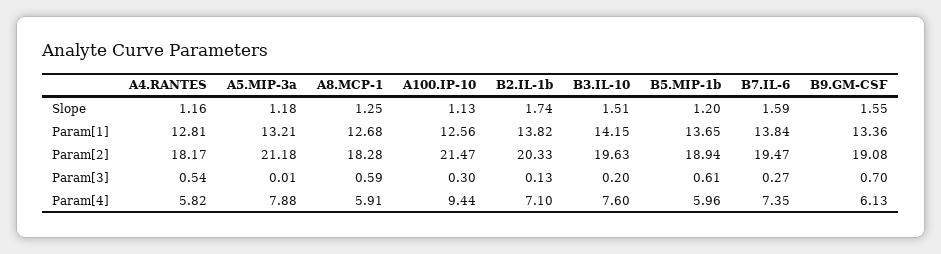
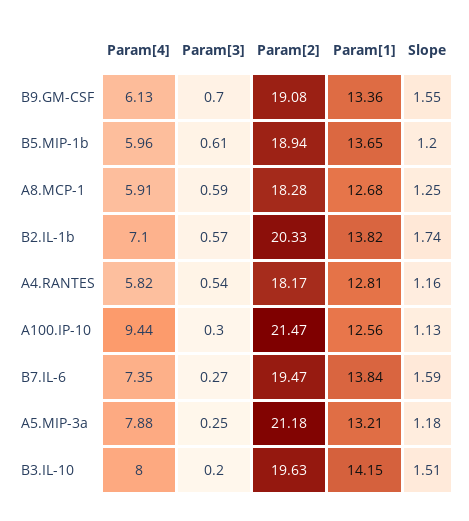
  {
    "A4.RANTES": {
      "Slope": 1.16,
      "Param[1]": 12.81,
      "Param[2]": 18.17,
      "Param[3]": 0.54,
      "Param[4]": 5.82
    },
    "A5.MIP-3a": {
      "Slope": 1.18,
      "Param[1]": 13.21,
      "Param[2]": 21.18,
-     "Param[3]": 0.01,
+     "Param[3]": 0.25,
      "Param[4]": 7.88
    },
    "A8.MCP-1": {
      "Slope": 1.25,
      "Param[1]": 12.68,
      "Param[2]": 18.28,
      "Param[3]": 0.59,
      "Param[4]": 5.91
    },
    "A100.IP-10": {
      "Slope": 1.13,
      "Param[1]": 12.56,
      "Param[2]": 21.47,
      "Param[3]": 0.3,
      "Param[4]": 9.44
    },
    "B2.IL-1b": {
      "Slope": 1.74,
      "Param[1]": 13.82,
      "Param[2]": 20.33,
-     "Param[3]": 0.13,
+     "Param[3]": 0.57,
      "Param[4]": 7.1
    },
    "B3.IL-10": {
      "Slope": 1.51,
      "Param[1]": 14.15,
      "Param[2]": 19.63,
      "Param[3]": 0.2,
-     "Param[4]": 7.6
+     "Param[4]": 8
    },
    "B5.MIP-1b": {
      "Slope": 1.2,
      "Param[1]": 13.65,
      "Param[2]": 18.94,
      "Param[3]": 0.61,
      "Param[4]": 5.96
    },
    "B7.IL-6": {
      "Slope": 1.59,
      "Param[1]": 13.84,
      "Param[2]": 19.47,
      "Param[3]": 0.27,
      "Param[4]": 7.35
    },
    "B9.GM-CSF": {
      "Slope": 1.55,
      "Param[1]": 13.36,
      "Param[2]": 19.08,
      "Param[3]": 0.7,
      "Param[4]": 6.13
    }
  }

